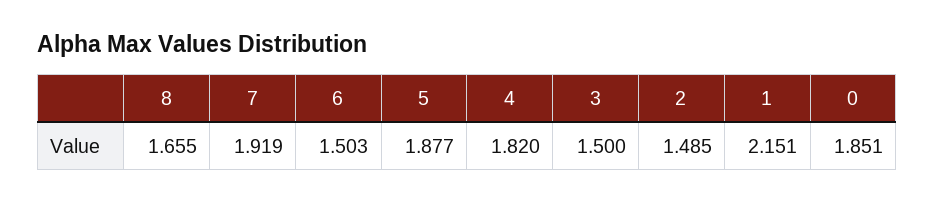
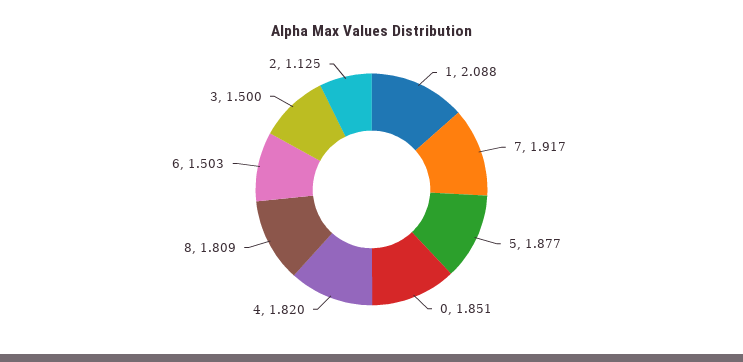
  {
-   "8": 1.655,
+   "8": 1.809,
-   "7": 1.919,
+   "7": 1.917,
    "6": 1.503,
    "5": 1.877,
    "4": 1.82,
    "3": 1.5,
-   "2": 1.485,
+   "2": 1.125,
-   "1": 2.151,
+   "1": 2.088,
    "0": 1.851
  }

